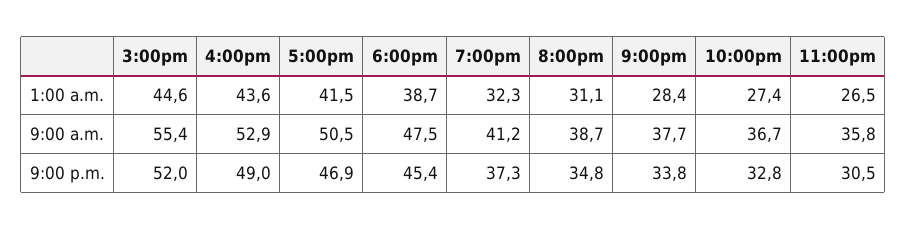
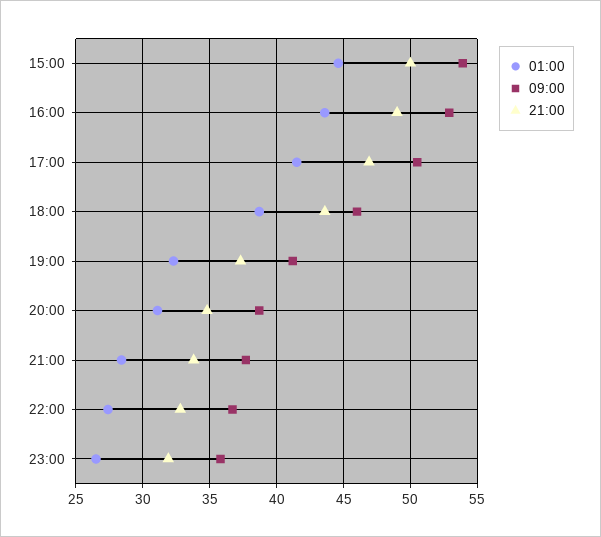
  {
    "1:00 a.m.": {
      "3:00pm": 44.6,
      "4:00pm": 43.6,
      "5:00pm": 41.5,
      "6:00pm": 38.7,
      "7:00pm": 32.3,
      "8:00pm": 31.1,
      "9:00pm": 28.4,
      "10:00pm": 27.4,
      "11:00pm": 26.5
    },
    "9:00 a.m.": {
-     "3:00pm": 55.4,
+     "3:00pm": 54,
      "4:00pm": 52.9,
      "5:00pm": 50.5,
-     "6:00pm": 47.5,
+     "6:00pm": 46,
      "7:00pm": 41.2,
      "8:00pm": 38.7,
      "9:00pm": 37.7,
      "10:00pm": 36.7,
      "11:00pm": 35.8
    },
    "9:00 p.m.": {
-     "3:00pm": 52,
+     "3:00pm": 50,
      "4:00pm": 49,
      "5:00pm": 46.9,
-     "6:00pm": 45.4,
+     "6:00pm": 43.5,
      "7:00pm": 37.3,
      "8:00pm": 34.8,
      "9:00pm": 33.8,
      "10:00pm": 32.8,
-     "11:00pm": 30.5
+     "11:00pm": 32
    }
  }

